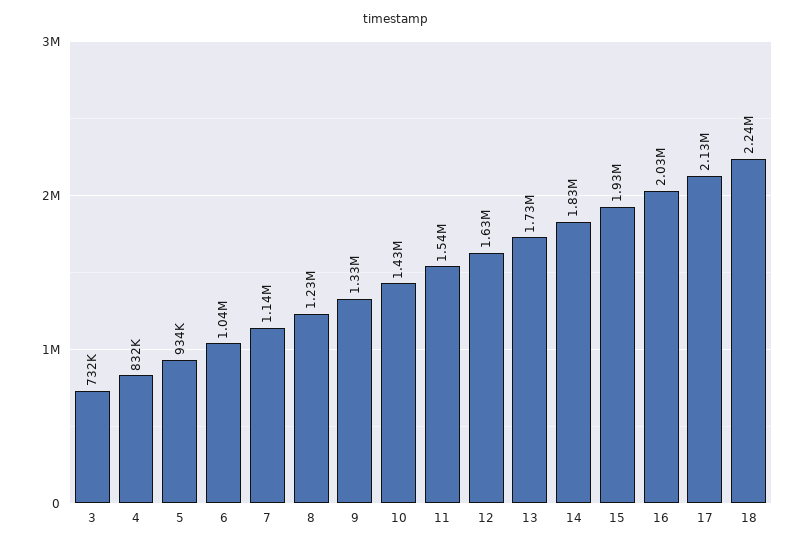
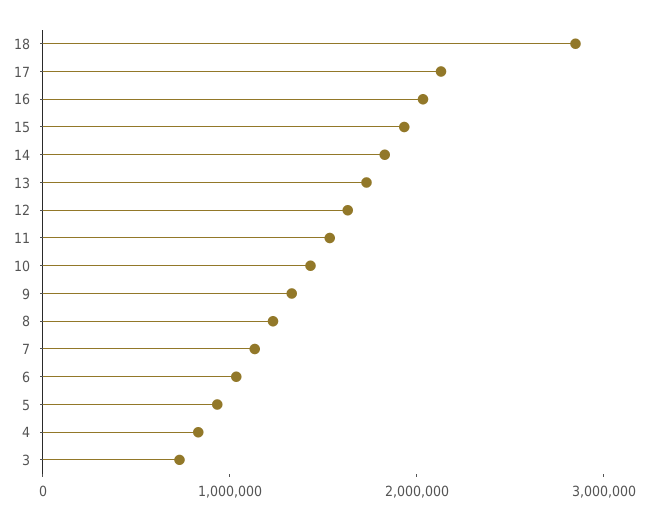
  {
    "3": 732000,
    "4": 832000,
    "5": 934000,
    "6": 1040000,
    "7": 1140000,
    "8": 1230000,
    "9": 1330000,
    "10": 1430000,
    "11": 1540000,
    "12": 1630000,
    "13": 1730000,
    "14": 1830000,
    "15": 1930000,
    "16": 2030000,
    "17": 2130000,
-   "18": 2240000
+   "18": 2800000
  }

